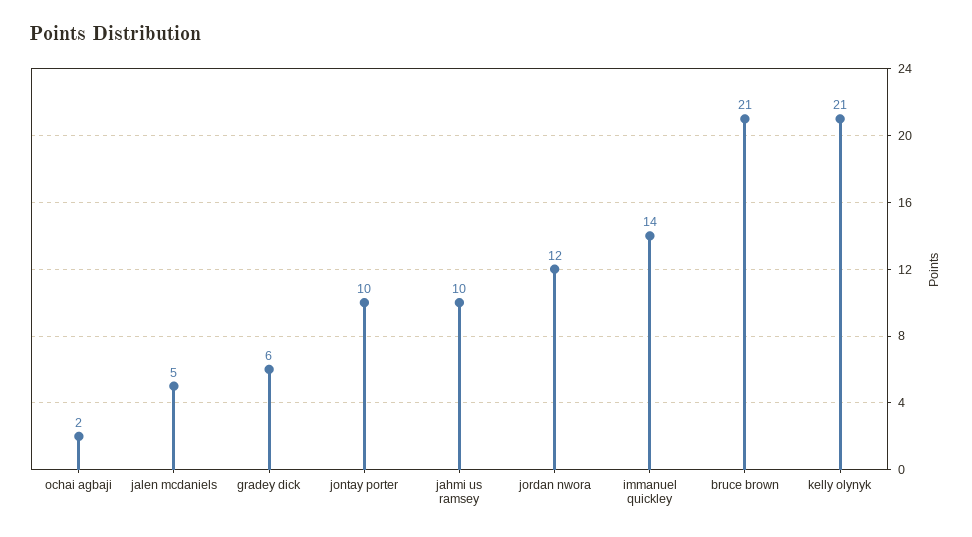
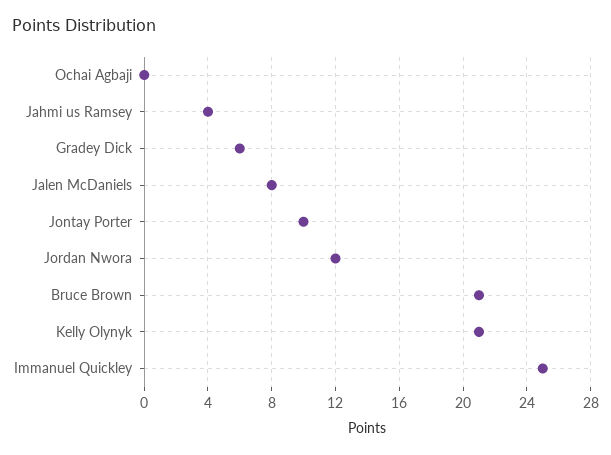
  {
-   "ochai agbaji": 2,
+   "ochai agbaji": 0,
-   "jalen mcdaniels": 5,
+   "jalen mcdaniels": 8,
    "gradey dick": 6,
    "jontay porter": 10,
-   "jahmi us ramsey": 10,
+   "jahmi us ramsey": 4,
    "jordan nwora": 12,
-   "immanuel quickley": 14,
+   "immanuel quickley": 25,
    "bruce brown": 21,
    "kelly olynyk": 21
  }

